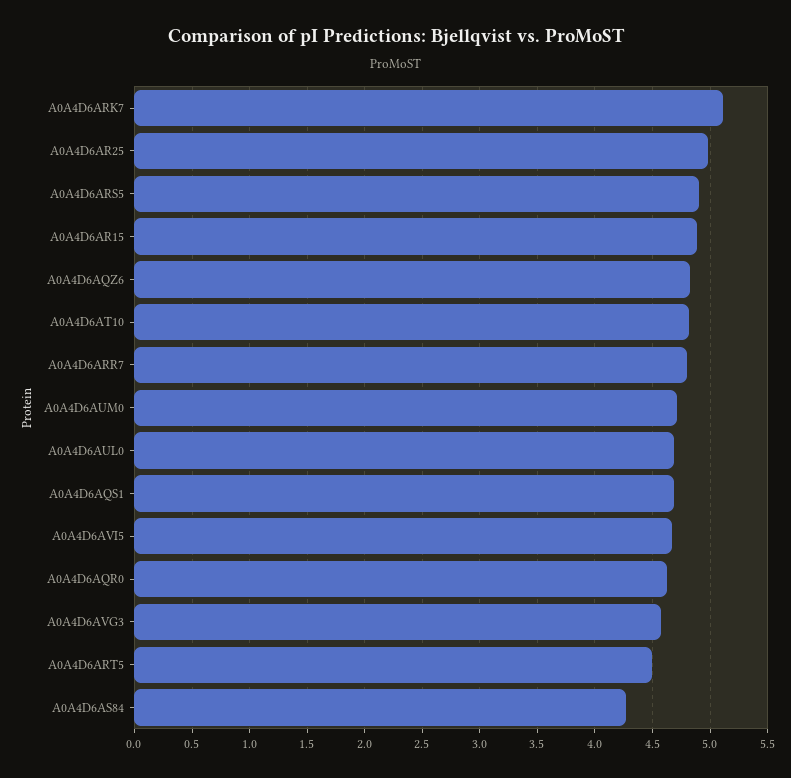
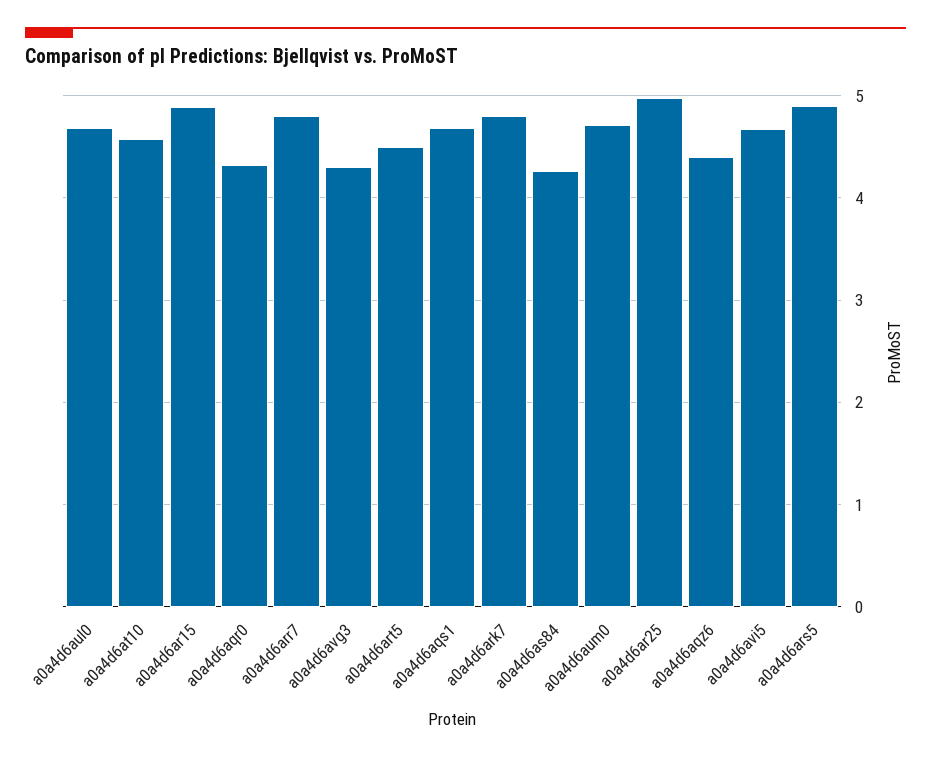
  {
-   "A0A4D6ARK7": 5.1,
+   "A0A4D6ARK7": 4.8,
    "A0A4D6AR25": 5,
    "A0A4D6ARS5": 4.9,
    "A0A4D6AR15": 4.9,
-   "A0A4D6AQZ6": 4.8,
+   "A0A4D6AQZ6": 4.4,
-   "A0A4D6AT10": 4.8,
+   "A0A4D6AT10": 4.6,
    "A0A4D6ARR7": 4.8,
    "A0A4D6AUM0": 4.7,
    "A0A4D6AUL0": 4.7,
    "A0A4D6AQS1": 4.7,
    "A0A4D6AVI5": 4.7,
-   "A0A4D6AQR0": 4.6,
+   "A0A4D6AQR0": 4.3,
-   "A0A4D6AVG3": 4.6,
+   "A0A4D6AVG3": 4.3,
    "A0A4D6ART5": 4.5,
    "A0A4D6AS84": 4.3
  }

